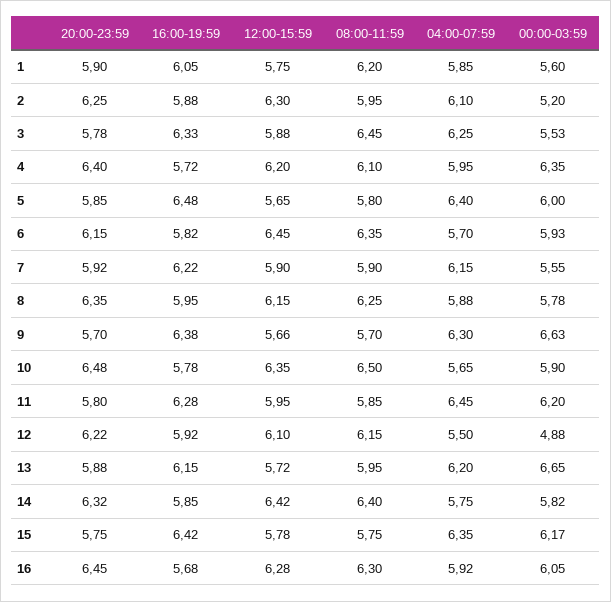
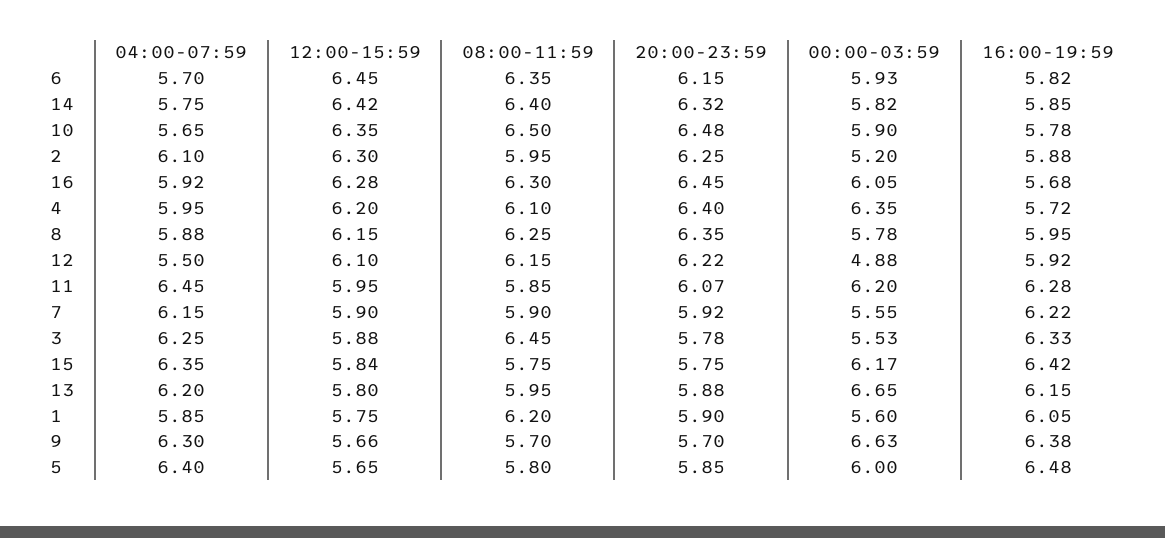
  {
    "20:00-23:59": {
      "1": 5.9,
      "2": 6.25,
      "3": 5.78,
      "4": 6.4,
      "5": 5.85,
      "6": 6.15,
      "7": 5.92,
      "8": 6.35,
      "9": 5.7,
      "10": 6.48,
-     "11": 5.8,
+     "11": 6.07,
      "12": 6.22,
      "13": 5.88,
      "14": 6.32,
      "15": 5.75,
      "16": 6.45
    },
    "16:00-19:59": {
      "1": 6.05,
      "2": 5.88,
      "3": 6.33,
      "4": 5.72,
      "5": 6.48,
      "6": 5.82,
      "7": 6.22,
      "8": 5.95,
      "9": 6.38,
      "10": 5.78,
      "11": 6.28,
      "12": 5.92,
      "13": 6.15,
      "14": 5.85,
      "15": 6.42,
      "16": 5.68
    },
    "12:00-15:59": {
      "1": 5.75,
      "2": 6.3,
      "3": 5.88,
      "4": 6.2,
      "5": 5.65,
      "6": 6.45,
      "7": 5.9,
      "8": 6.15,
      "9": 5.66,
      "10": 6.35,
      "11": 5.95,
      "12": 6.1,
-     "13": 5.72,
+     "13": 5.8,
      "14": 6.42,
-     "15": 5.78,
+     "15": 5.84,
      "16": 6.28
    },
    "08:00-11:59": {
      "1": 6.2,
      "2": 5.95,
      "3": 6.45,
      "4": 6.1,
      "5": 5.8,
      "6": 6.35,
      "7": 5.9,
      "8": 6.25,
      "9": 5.7,
      "10": 6.5,
      "11": 5.85,
      "12": 6.15,
      "13": 5.95,
      "14": 6.4,
      "15": 5.75,
      "16": 6.3
    },
    "04:00-07:59": {
      "1": 5.85,
      "2": 6.1,
      "3": 6.25,
      "4": 5.95,
      "5": 6.4,
      "6": 5.7,
      "7": 6.15,
      "8": 5.88,
      "9": 6.3,
      "10": 5.65,
      "11": 6.45,
      "12": 5.5,
      "13": 6.2,
      "14": 5.75,
      "15": 6.35,
      "16": 5.92
    },
    "00:00-03:59": {
      "1": 5.6,
      "2": 5.2,
      "3": 5.53,
      "4": 6.35,
      "5": 6,
      "6": 5.93,
      "7": 5.55,
      "8": 5.78,
      "9": 6.63,
      "10": 5.9,
      "11": 6.2,
      "12": 4.88,
      "13": 6.65,
      "14": 5.82,
      "15": 6.17,
      "16": 6.05
    }
  }

